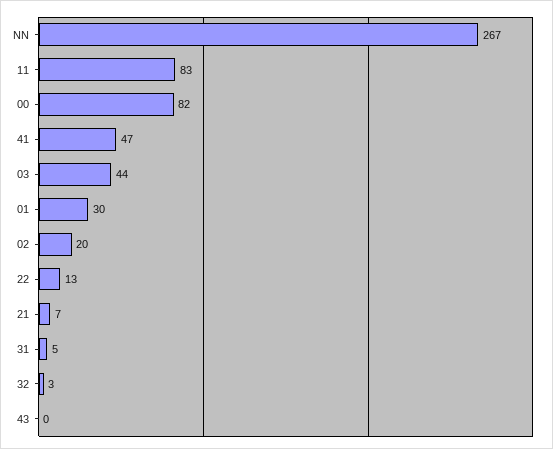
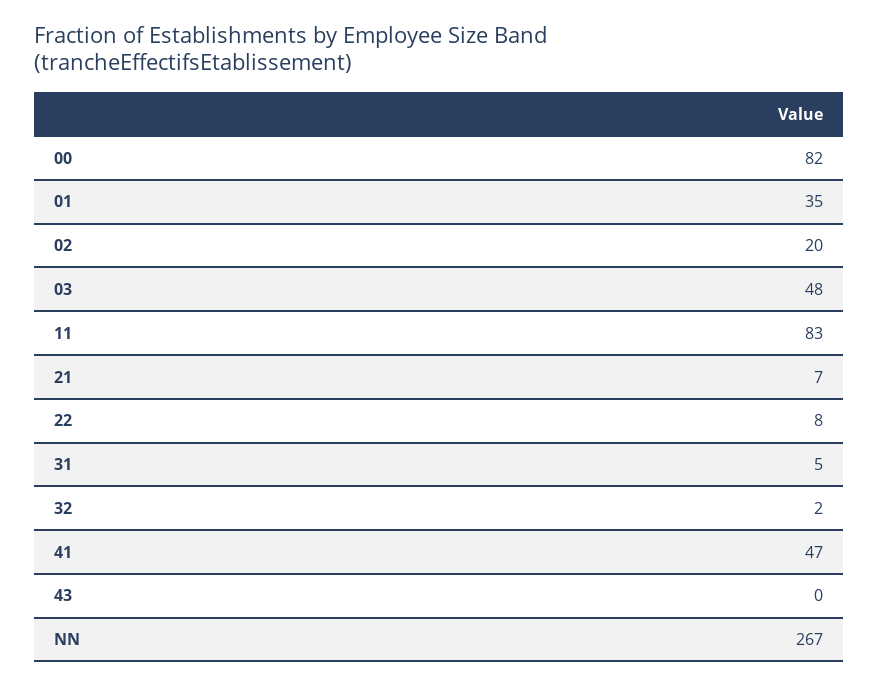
  {
    "NN": 267,
    "11": 83,
    "00": 82,
    "41": 47,
-   "03": 44,
+   "03": 48,
-   "01": 30,
+   "01": 35,
    "02": 20,
-   "22": 13,
+   "22": 8,
    "21": 7,
    "31": 5,
-   "32": 3,
+   "32": 2,
    "43": 0
  }

